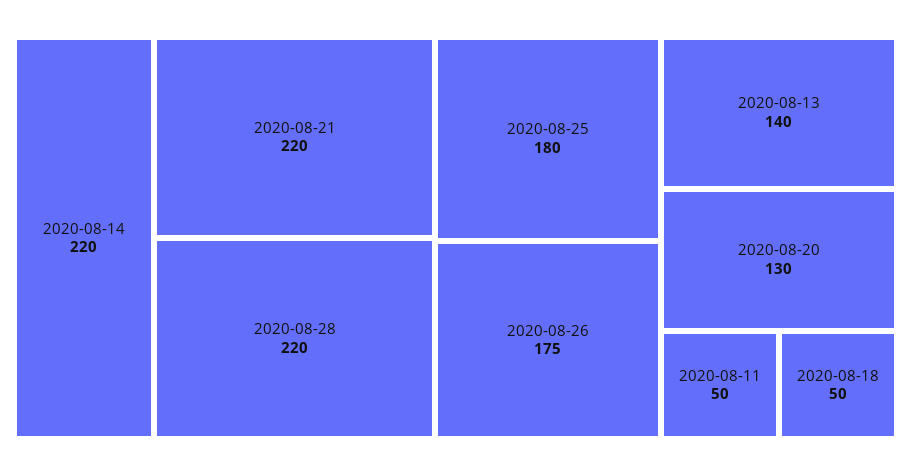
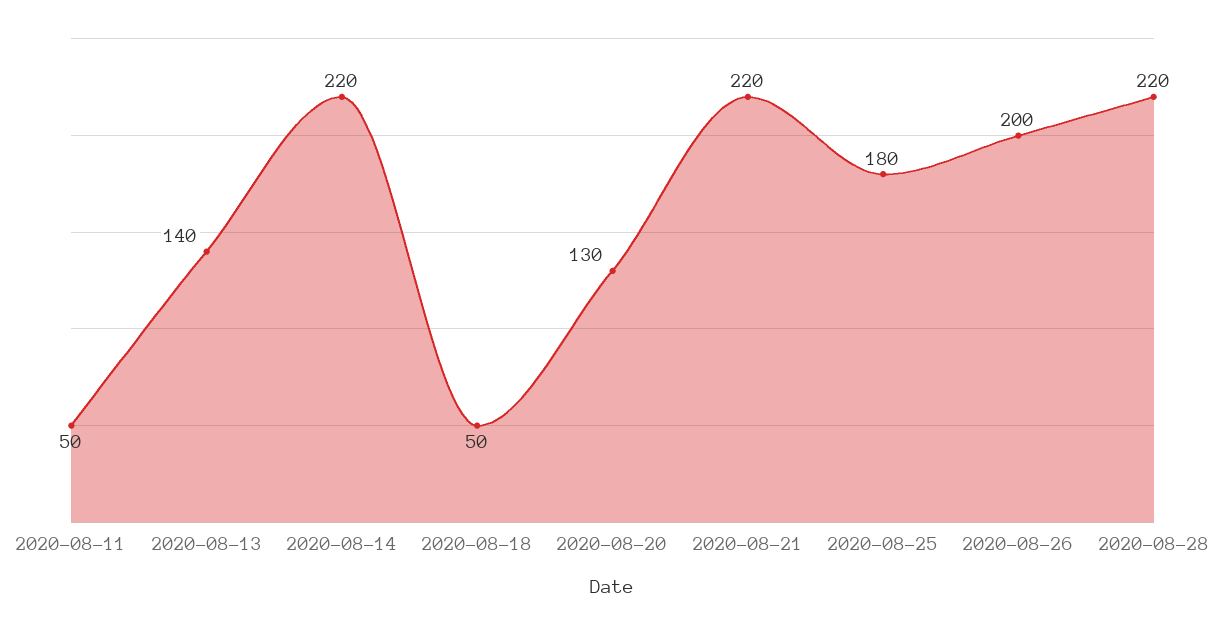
  {
    "2020-08-14": 220,
    "2020-08-21": 220,
    "2020-08-28": 220,
    "2020-08-25": 180,
-   "2020-08-26": 175,
+   "2020-08-26": 200,
    "2020-08-13": 140,
    "2020-08-20": 130,
    "2020-08-11": 50,
    "2020-08-18": 50
  }

